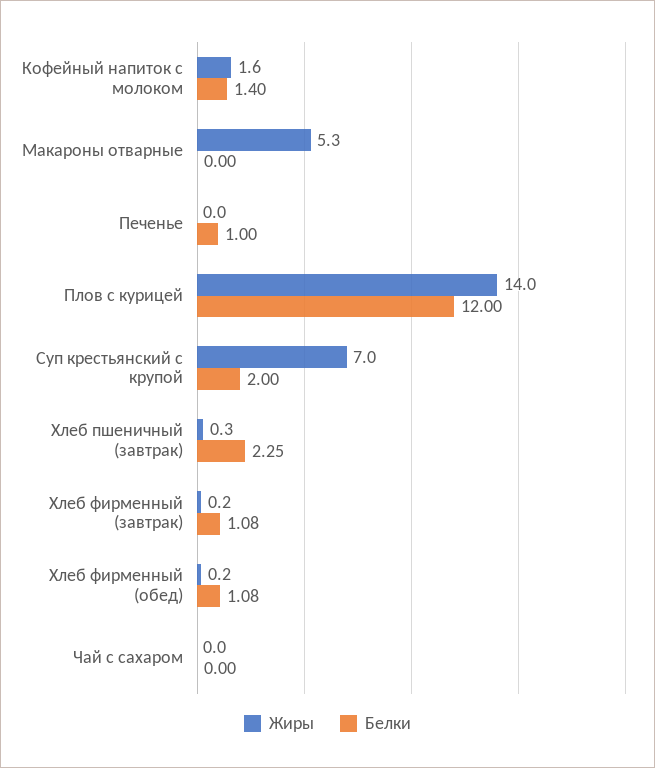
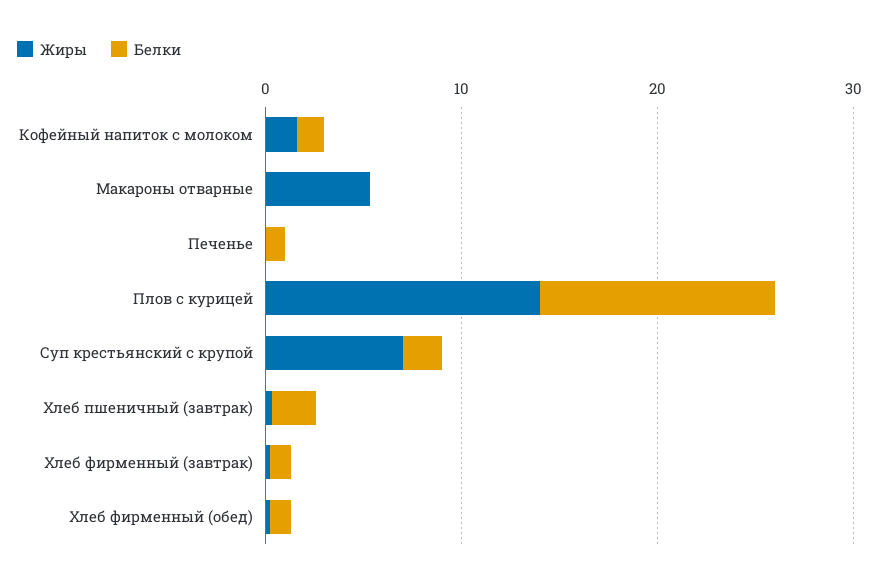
  {
    "Жиры": {
      "Кофейный напиток с молоком": 1.6,
      "Макароны отварные": 5.3,
      "Печенье": 0,
      "Плов с курицей": 14,
      "Суп крестьянский с крупой": 7,
      "Хлеб пшеничный (завтрак)": 0.3,
      "Хлеб фирменный (завтрак)": 0.2,
-     "Хлеб фирменный (обед)": 0.2,
+     "Хлеб фирменный (обед)": 0.2
-     "Чай с сахаром": 0
    },
    "Белки": {
      "Кофейный напиток с молоком": 1.4,
      "Макароны отварные": 0,
      "Печенье": 1,
      "Плов с курицей": 12,
      "Суп крестьянский с крупой": 2,
      "Хлеб пшеничный (завтрак)": 2.25,
      "Хлеб фирменный (завтрак)": 1.08,
-     "Хлеб фирменный (обед)": 1.08,
+     "Хлеб фирменный (обед)": 1.08
-     "Чай с сахаром": 0
    }
  }

